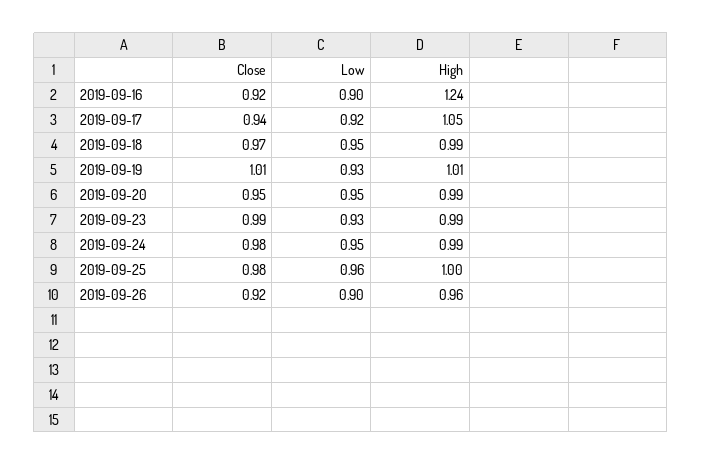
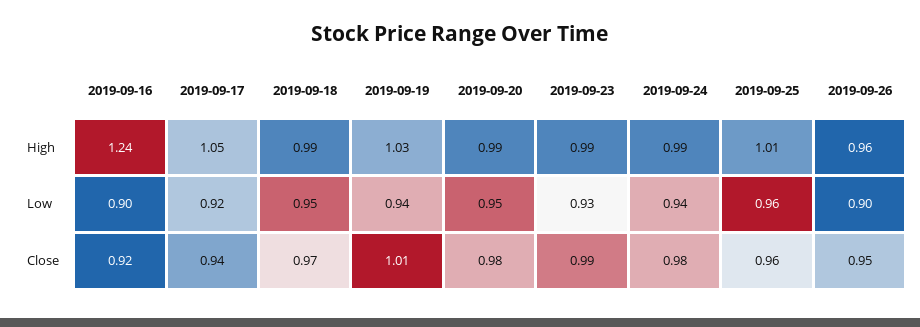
  {
    "Close": {
      "2019-09-16": 0.92,
      "2019-09-17": 0.94,
      "2019-09-18": 0.97,
      "2019-09-19": 1.01,
-     "2019-09-20": 0.95,
+     "2019-09-20": 0.98,
      "2019-09-23": 0.99,
      "2019-09-24": 0.98,
-     "2019-09-25": 0.98,
+     "2019-09-25": 0.96,
-     "2019-09-26": 0.92
+     "2019-09-26": 0.95
    },
    "Low": {
      "2019-09-16": 0.9,
      "2019-09-17": 0.92,
      "2019-09-18": 0.95,
-     "2019-09-19": 0.93,
+     "2019-09-19": 0.94,
      "2019-09-20": 0.95,
      "2019-09-23": 0.93,
-     "2019-09-24": 0.95,
+     "2019-09-24": 0.94,
      "2019-09-25": 0.96,
      "2019-09-26": 0.9
    },
    "High": {
      "2019-09-16": 1.24,
      "2019-09-17": 1.05,
      "2019-09-18": 0.99,
-     "2019-09-19": 1.01,
+     "2019-09-19": 1.03,
      "2019-09-20": 0.99,
      "2019-09-23": 0.99,
      "2019-09-24": 0.99,
-     "2019-09-25": 1,
+     "2019-09-25": 1.01,
      "2019-09-26": 0.96
    }
  }

